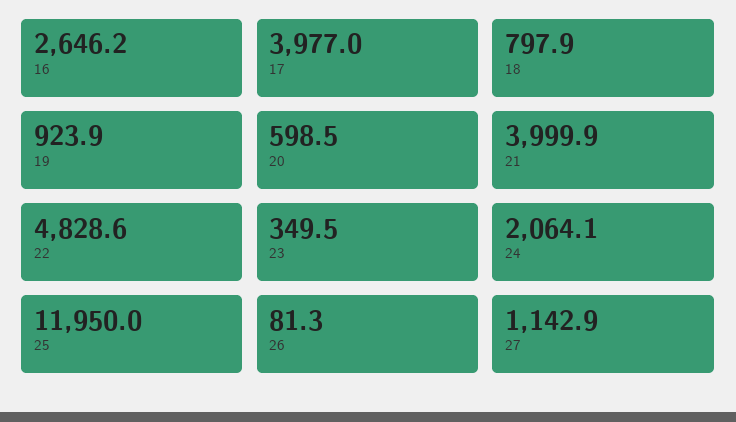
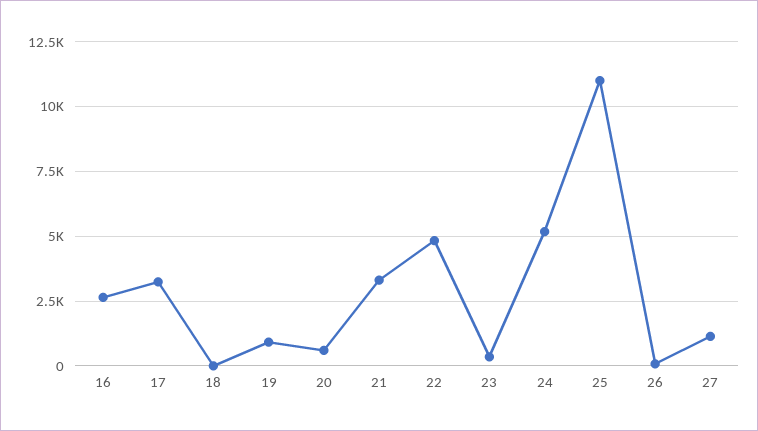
  {
    "16": 2646.2,
-   "17": 3977,
+   "17": 3250,
-   "18": 797.9,
+   "18": 0,
    "19": 923.9,
    "20": 598.5,
-   "21": 3999.9,
+   "21": 3250,
    "22": 4828.6,
    "23": 349.5,
-   "24": 2064.1,
+   "24": 5250,
-   "25": 11950,
+   "25": 11000,
    "26": 81.3,
    "27": 1142.9
  }

